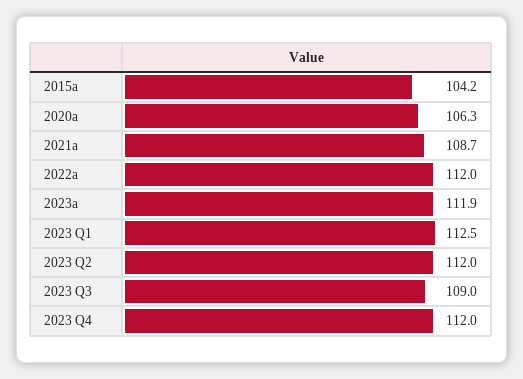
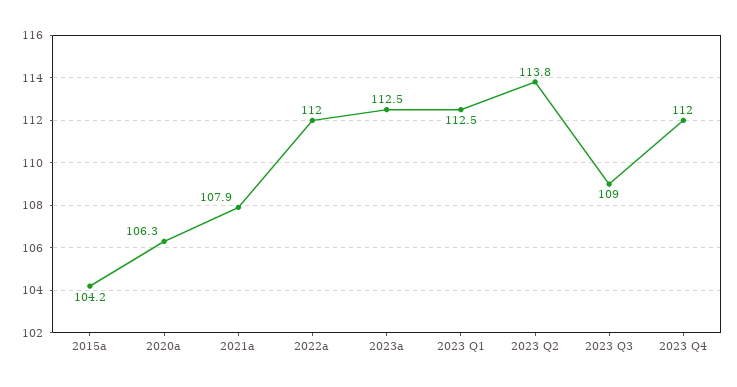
  {
    "2015a": 104.2,
    "2020a": 106.3,
-   "2021a": 108.7,
+   "2021a": 107.9,
    "2022a": 112,
-   "2023a": 111.9,
+   "2023a": 112.5,
    "2023 Q1": 112.5,
-   "2023 Q2": 112,
+   "2023 Q2": 113.8,
    "2023 Q3": 109,
    "2023 Q4": 112
  }

